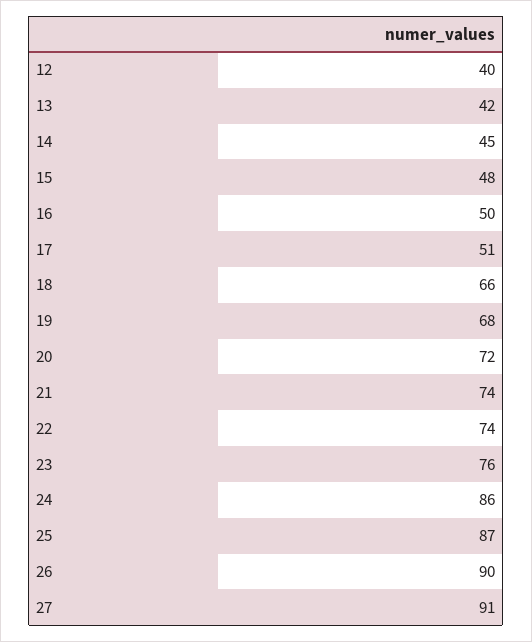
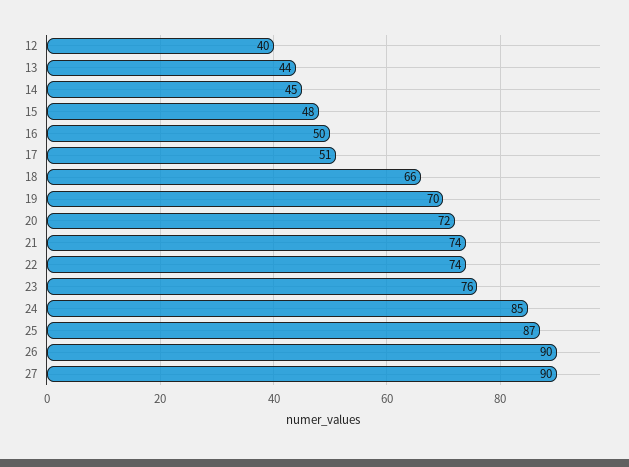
  {
    "12": 40,
-   "13": 42,
+   "13": 44,
    "14": 45,
    "15": 48,
    "16": 50,
    "17": 51,
    "18": 66,
-   "19": 68,
+   "19": 70,
    "20": 72,
    "21": 74,
    "22": 74,
    "23": 76,
-   "24": 86,
+   "24": 85,
    "25": 87,
    "26": 90,
-   "27": 91
+   "27": 90
  }

